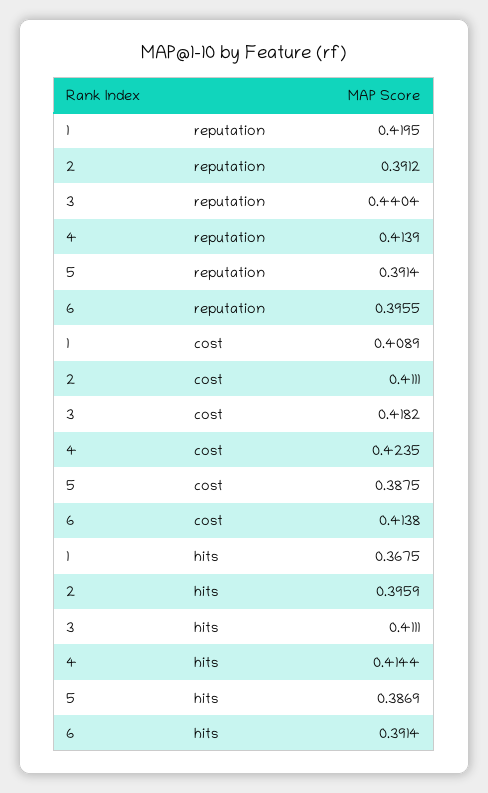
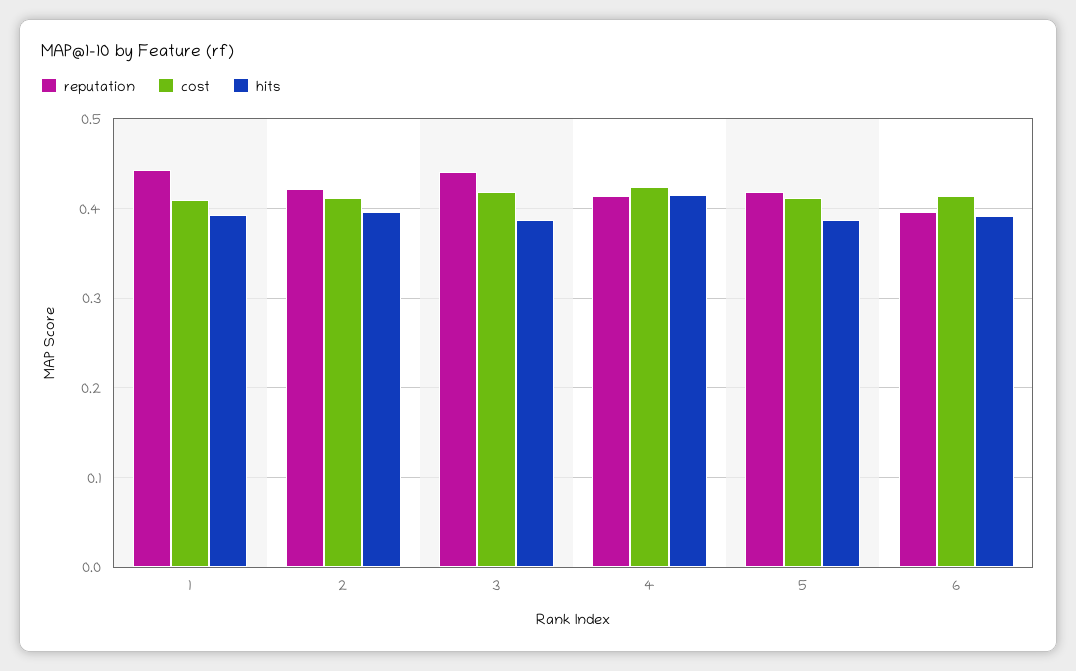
  {
    "reputation": {
-     "1": 0.4195,
+     "1": 0.44,
-     "2": 0.3912,
+     "2": 0.42,
      "3": 0.4404,
      "4": 0.4139,
-     "5": 0.3914,
+     "5": 0.42,
      "6": 0.3955
    },
    "cost": {
      "1": 0.4089,
      "2": 0.4111,
      "3": 0.4182,
      "4": 0.4235,
-     "5": 0.3875,
+     "5": 0.41,
      "6": 0.4138
    },
    "hits": {
-     "1": 0.3675,
+     "1": 0.39,
      "2": 0.3959,
-     "3": 0.4111,
+     "3": 0.39,
      "4": 0.4144,
      "5": 0.3869,
      "6": 0.3914
    }
  }

